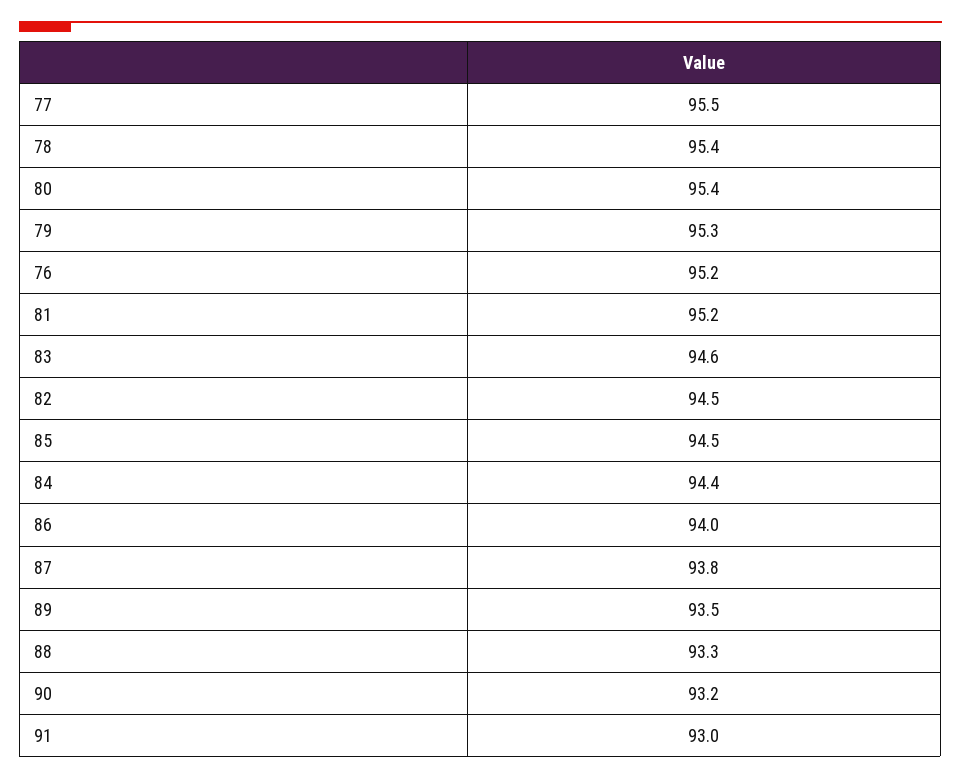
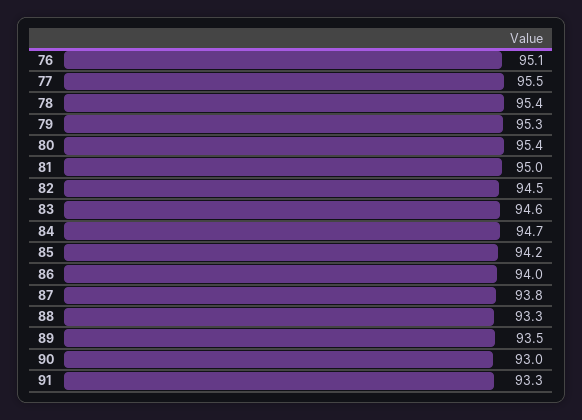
  {
    "77": 95.5,
    "78": 95.4,
    "80": 95.4,
    "79": 95.3,
-   "76": 95.2,
+   "76": 95.1,
-   "81": 95.2,
+   "81": 95,
    "83": 94.6,
    "82": 94.5,
-   "85": 94.5,
+   "85": 94.2,
-   "84": 94.4,
+   "84": 94.7,
    "86": 94,
    "87": 93.8,
    "89": 93.5,
    "88": 93.3,
-   "90": 93.2,
+   "90": 93,
-   "91": 93
+   "91": 93.3
  }

